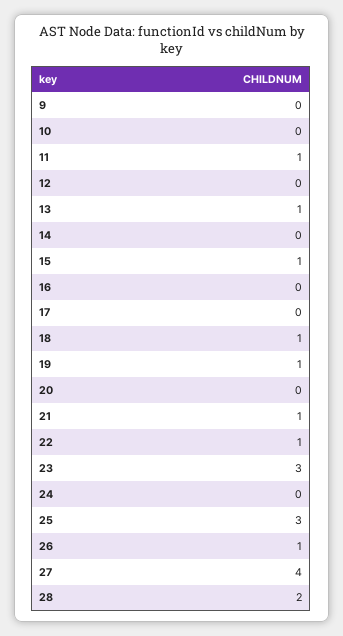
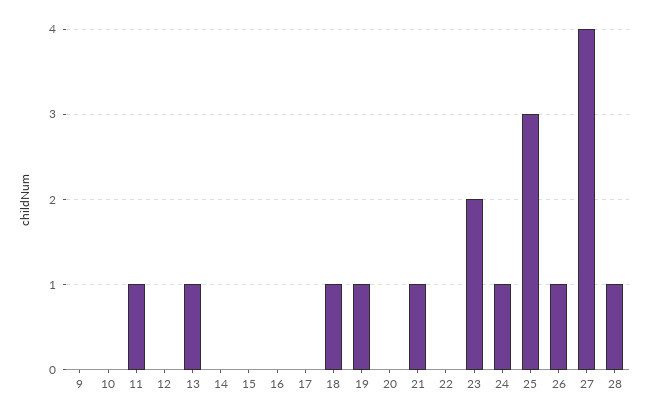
  {
    "9": 0,
    "10": 0,
    "11": 1,
    "12": 0,
    "13": 1,
    "14": 0,
-   "15": 1,
+   "15": 0,
    "16": 0,
    "17": 0,
    "18": 1,
    "19": 1,
    "20": 0,
    "21": 1,
-   "22": 1,
+   "22": 0,
-   "23": 3,
+   "23": 2,
-   "24": 0,
+   "24": 1,
    "25": 3,
    "26": 1,
    "27": 4,
-   "28": 2
+   "28": 1
  }

